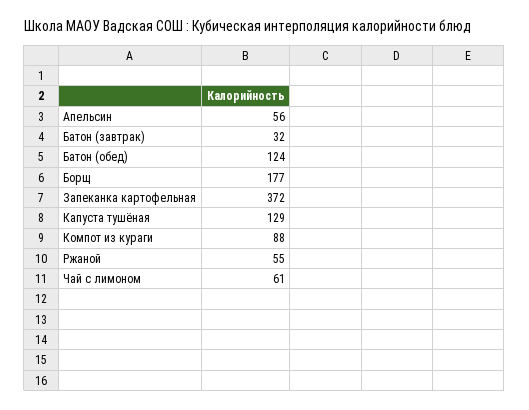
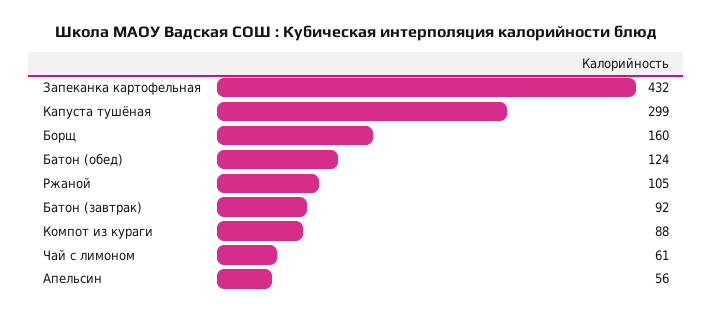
  {
    "Апельсин": 56,
-   "Батон (завтрак)": 32,
+   "Батон (завтрак)": 92,
    "Батон (обед)": 124,
-   "Борщ": 177,
+   "Борщ": 160,
-   "Запеканка картофельная": 372,
+   "Запеканка картофельная": 432,
-   "Капуста тушёная": 129,
+   "Капуста тушёная": 299,
    "Компот из кураги": 88,
-   "Ржаной": 55,
+   "Ржаной": 105,
    "Чай с лимоном": 61
  }

